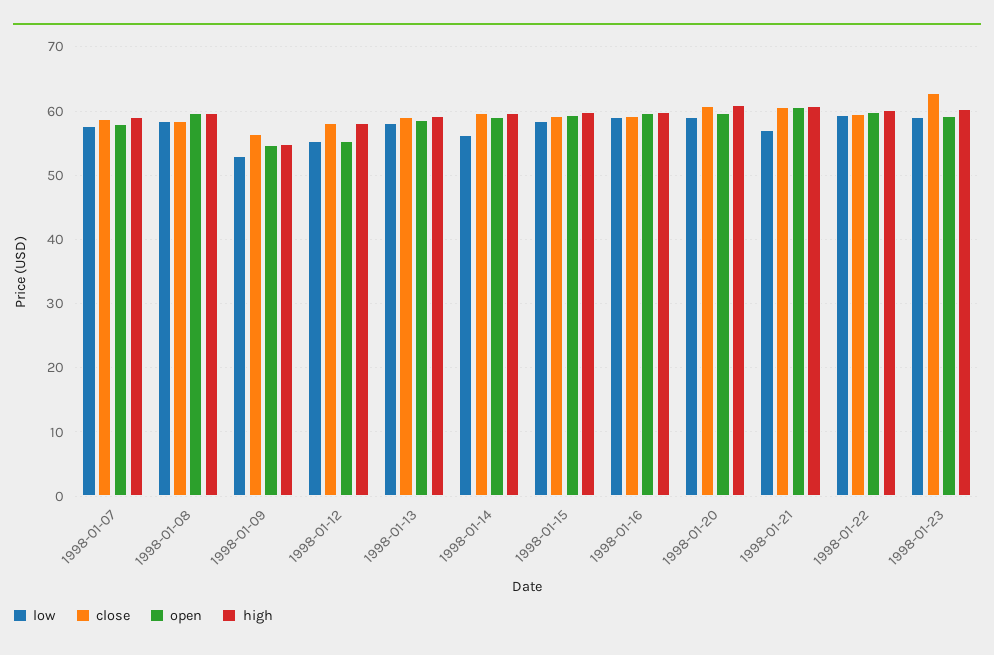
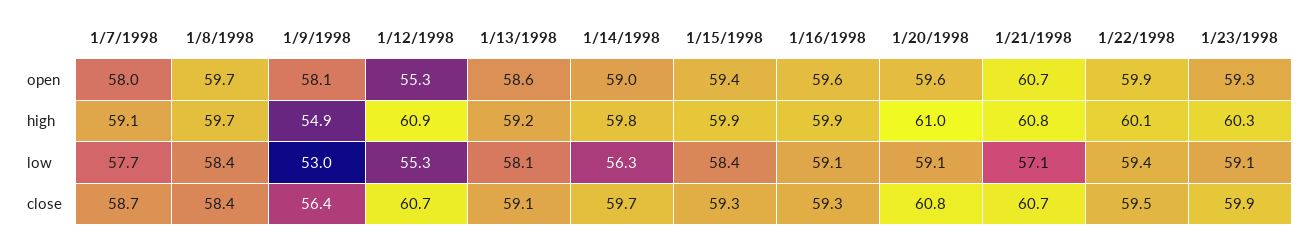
  {
    "low": {
      "1998-01-07": 57.7,
      "1998-01-08": 58.4,
      "1998-01-09": 53,
      "1998-01-12": 55.3,
      "1998-01-13": 58.1,
      "1998-01-14": 56.3,
      "1998-01-15": 58.4,
      "1998-01-16": 59.1,
      "1998-01-20": 59.1,
      "1998-01-21": 57.1,
      "1998-01-22": 59.4,
      "1998-01-23": 59.1
    },
    "close": {
      "1998-01-07": 58.7,
      "1998-01-08": 58.4,
      "1998-01-09": 56.4,
-     "1998-01-12": 58,
+     "1998-01-12": 60.7,
      "1998-01-13": 59.1,
      "1998-01-14": 59.7,
      "1998-01-15": 59.3,
      "1998-01-16": 59.3,
      "1998-01-20": 60.8,
      "1998-01-21": 60.7,
      "1998-01-22": 59.5,
-     "1998-01-23": 63
+     "1998-01-23": 59.9
    },
    "open": {
      "1998-01-07": 58,
      "1998-01-08": 59.7,
-     "1998-01-09": 55,
+     "1998-01-09": 58.1,
      "1998-01-12": 55.3,
      "1998-01-13": 58.6,
      "1998-01-14": 59,
      "1998-01-15": 59.4,
      "1998-01-16": 59.6,
      "1998-01-20": 59.6,
      "1998-01-21": 60.7,
      "1998-01-22": 59.9,
      "1998-01-23": 59.3
    },
    "high": {
      "1998-01-07": 59.1,
      "1998-01-08": 59.7,
      "1998-01-09": 54.9,
-     "1998-01-12": 58,
+     "1998-01-12": 60.9,
      "1998-01-13": 59.2,
      "1998-01-14": 59.8,
      "1998-01-15": 59.9,
      "1998-01-16": 59.9,
      "1998-01-20": 61,
      "1998-01-21": 60.8,
      "1998-01-22": 60.1,
      "1998-01-23": 60.3
    }
  }

